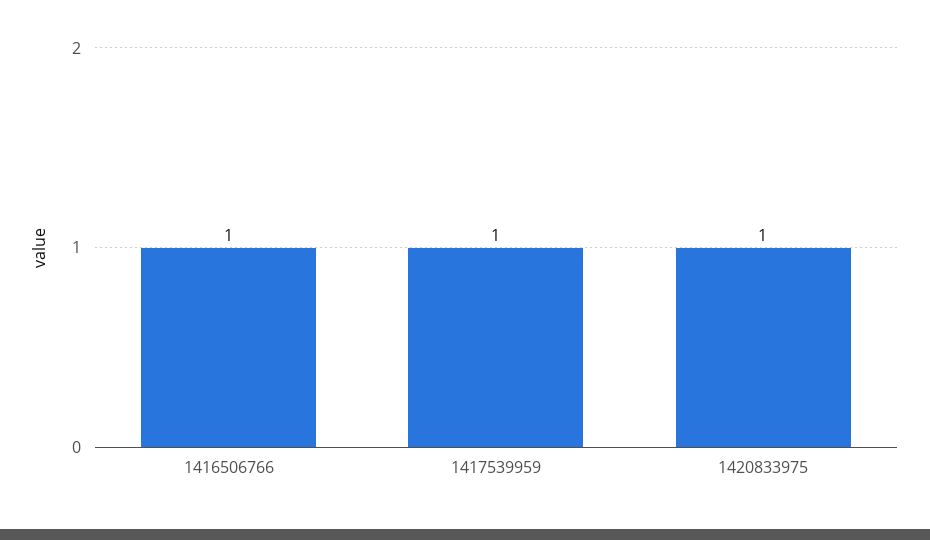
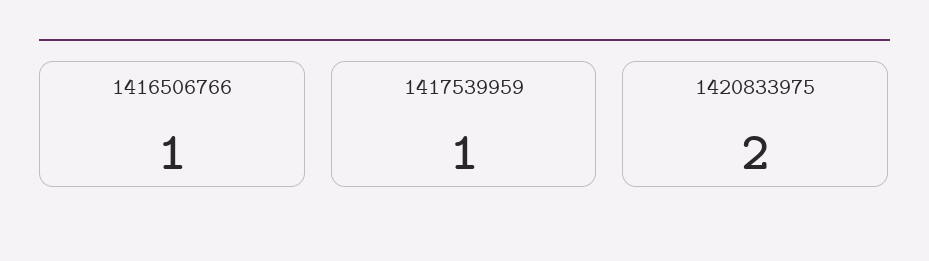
  {
    "1416506766": 1,
    "1417539959": 1,
-   "1420833975": 1
+   "1420833975": 2
  }

